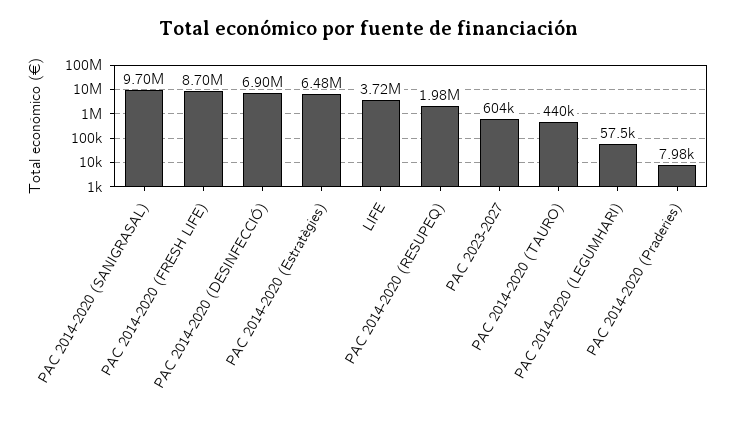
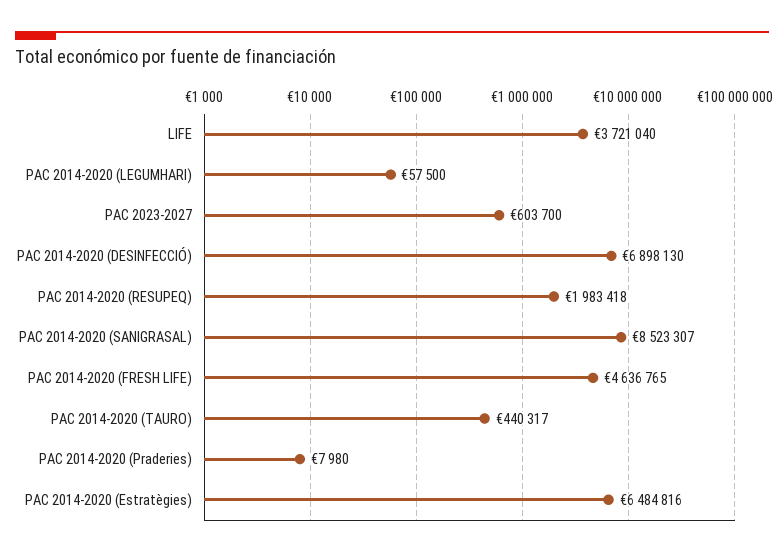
  {
-   "PAC 2014-2020 (SANIGRASAL)": 9700000,
+   "PAC 2014-2020 (SANIGRASAL)": 8523307,
-   "PAC 2014-2020 (FRESH LIFE)": 8700000,
+   "PAC 2014-2020 (FRESH LIFE)": 4636765,
    "PAC 2014-2020 (DESINFECCIÓ)": 6898130,
    "PAC 2014-2020 (Estratègies)": 6484816,
    "LIFE": 3721040,
    "PAC 2014-2020 (RESUPEQ)": 1983418,
    "PAC 2023-2027": 603700,
    "PAC 2014-2020 (TAURO)": 440317,
    "PAC 2014-2020 (LEGUMHARI)": 57500,
    "PAC 2014-2020 (Praderies)": 7980
  }

